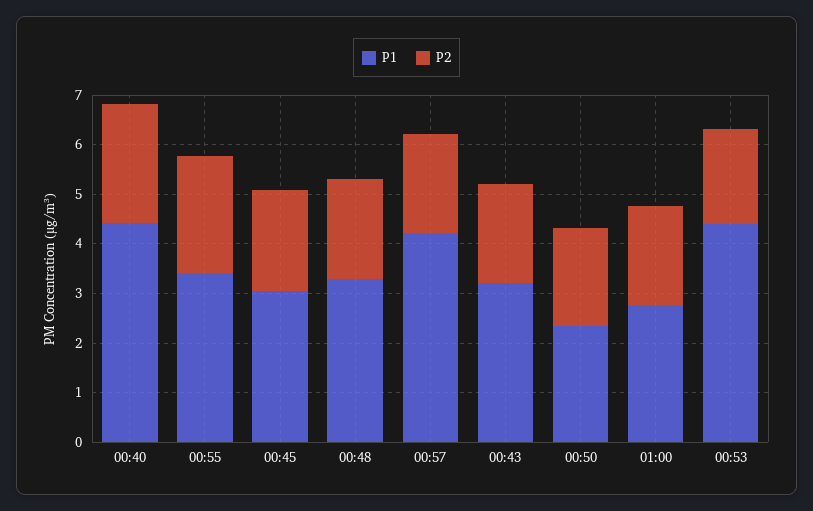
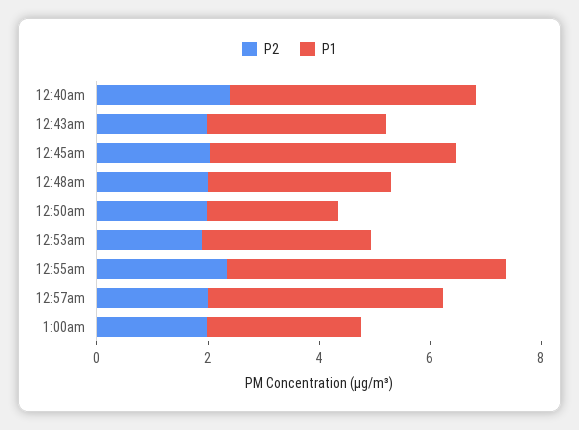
  {
    "P1": {
      "00:40": 4.4,
-     "00:55": 3.4,
+     "00:55": 5,
-     "00:45": 3,
+     "00:45": 4.5,
      "00:48": 3.4,
      "00:57": 4.2,
      "00:43": 3.2,
      "00:50": 2.4,
      "01:00": 2.8,
-     "00:53": 4.4
+     "00:53": 3
    },
    "P2": {
      "00:40": 2.4,
      "00:55": 2.4,
      "00:45": 2,
      "00:48": 2,
      "00:57": 2,
      "00:43": 2,
      "00:50": 2,
      "01:00": 2,
      "00:53": 2
    }
  }

